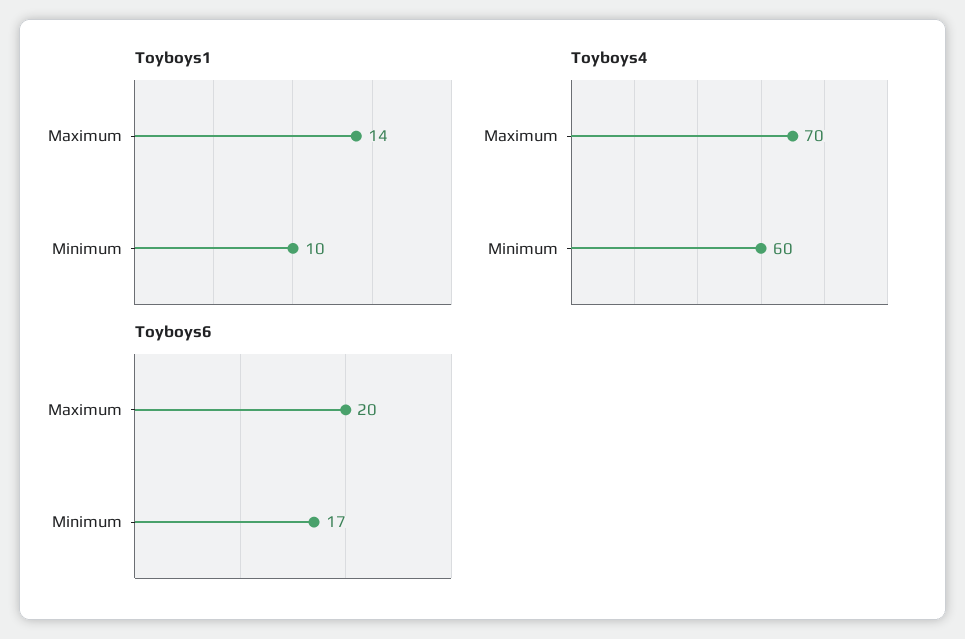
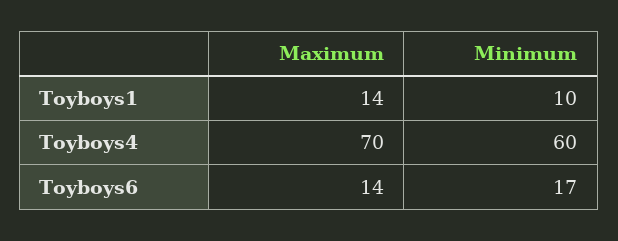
  {
    "Toyboys1": {
      "Maximum": 14,
      "Minimum": 10
    },
    "Toyboys4": {
      "Maximum": 70,
      "Minimum": 60
    },
    "Toyboys6": {
-     "Maximum": 20,
+     "Maximum": 14,
      "Minimum": 17
    }
  }

